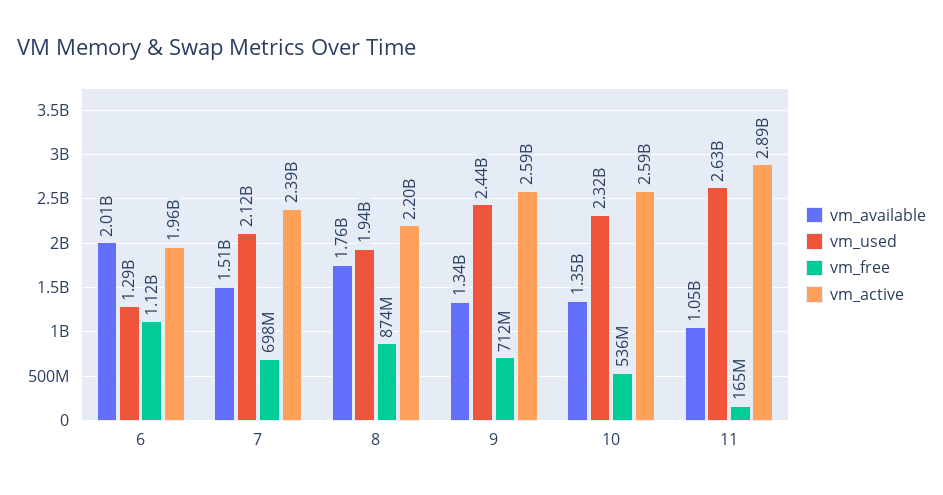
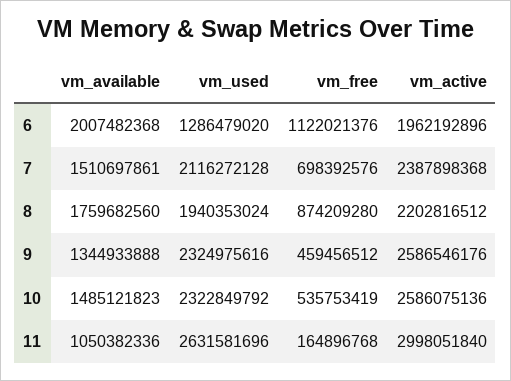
  {
    "vm_available": {
      "6": 2007482368,
      "7": 1510697861,
      "8": 1759682560,
      "9": 1344933888,
-     "10": 1350000000,
+     "10": 1485121823,
      "11": 1050382336
    },
    "vm_used": {
      "6": 1286479020,
      "7": 2116272128,
      "8": 1940353024,
-     "9": 2440000000,
+     "9": 2324975616,
      "10": 2322849792,
      "11": 2631581696
    },
    "vm_free": {
      "6": 1122021376,
      "7": 698392576,
      "8": 874209280,
-     "9": 712000000,
+     "9": 459456512,
      "10": 535753419,
      "11": 164896768
    },
    "vm_active": {
      "6": 1962192896,
      "7": 2387898368,
      "8": 2202816512,
      "9": 2586546176,
      "10": 2586075136,
-     "11": 2890000000
+     "11": 2998051840
    }
  }

